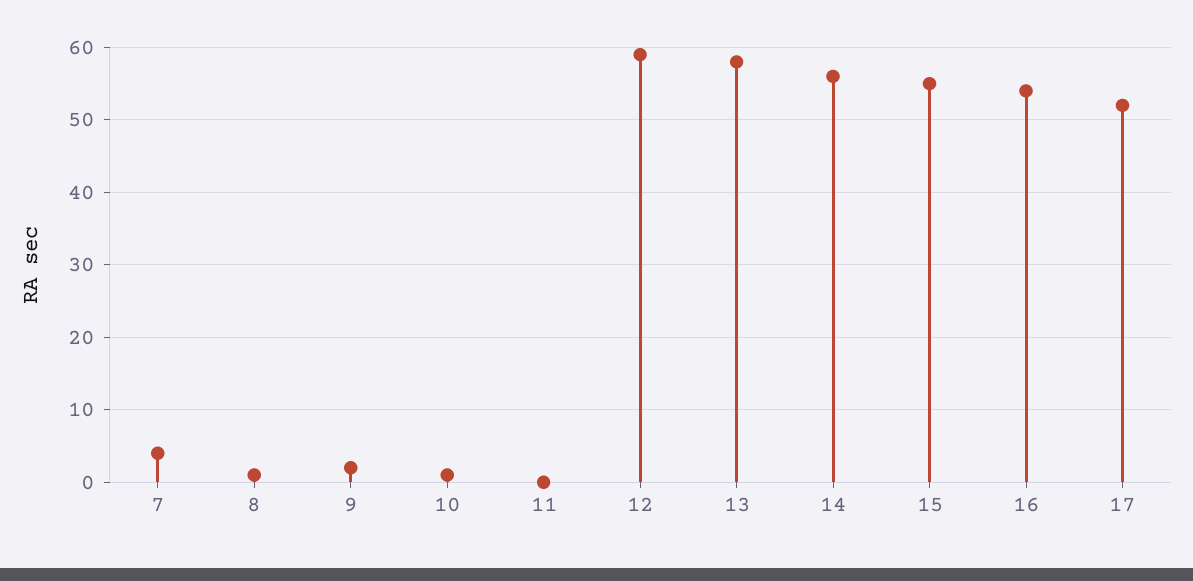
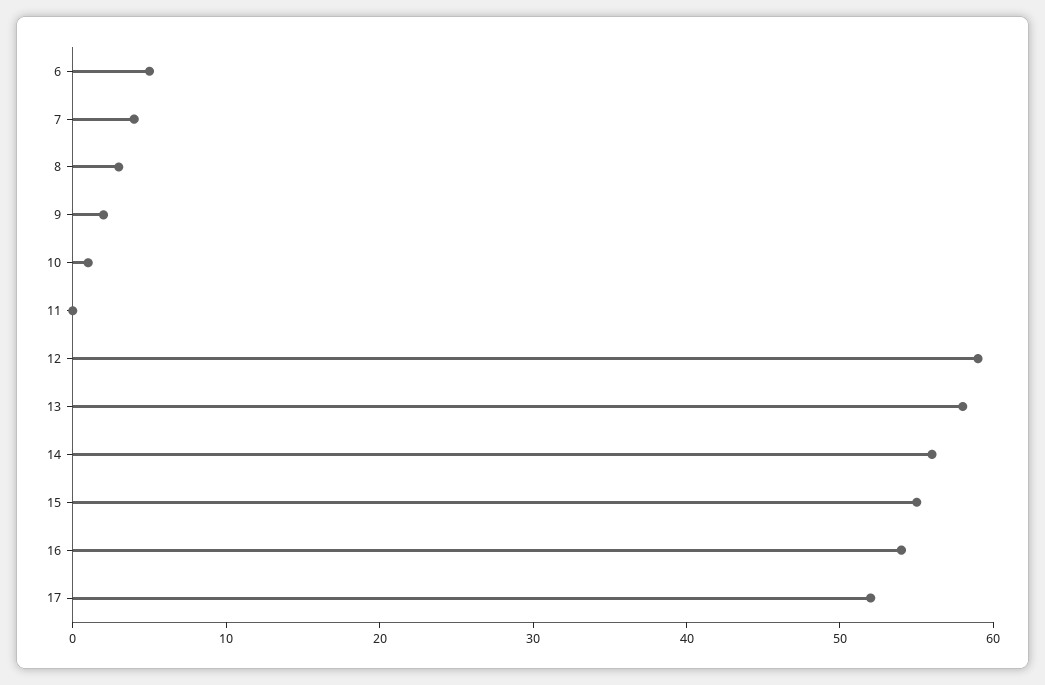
  {
    "7": 4,
-   "8": 1,
+   "8": 3,
    "9": 2,
    "10": 1,
    "11": 0,
    "12": 59,
    "13": 58,
    "14": 56,
    "15": 55,
    "16": 54,
-   "17": 52
+   "17": 52,
+   "6": 5
  }

